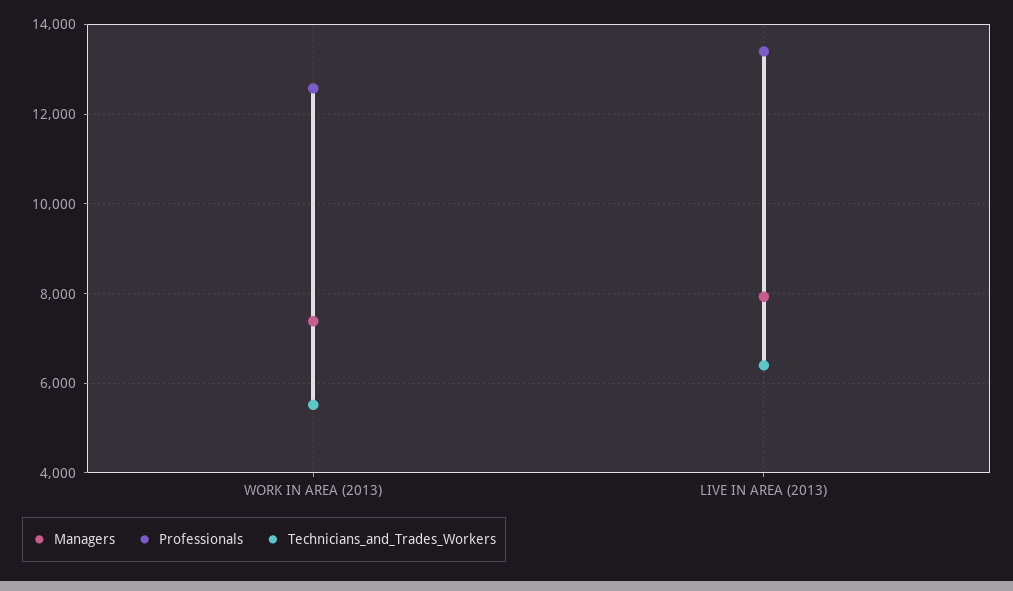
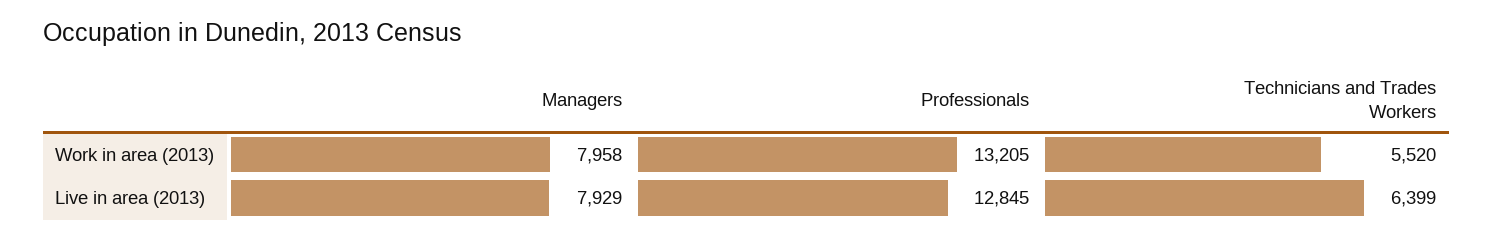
  {
    "Managers": {
-     "WORK IN AREA (2013)": 7400,
+     "WORK IN AREA (2013)": 7958,
      "LIVE IN AREA (2013)": 7929
    },
    "Professionals": {
-     "WORK IN AREA (2013)": 12600,
+     "WORK IN AREA (2013)": 13205,
-     "LIVE IN AREA (2013)": 13400
+     "LIVE IN AREA (2013)": 12845
    },
    "Technicians_and_Trades_Workers": {
      "WORK IN AREA (2013)": 5520,
      "LIVE IN AREA (2013)": 6399
    }
  }

